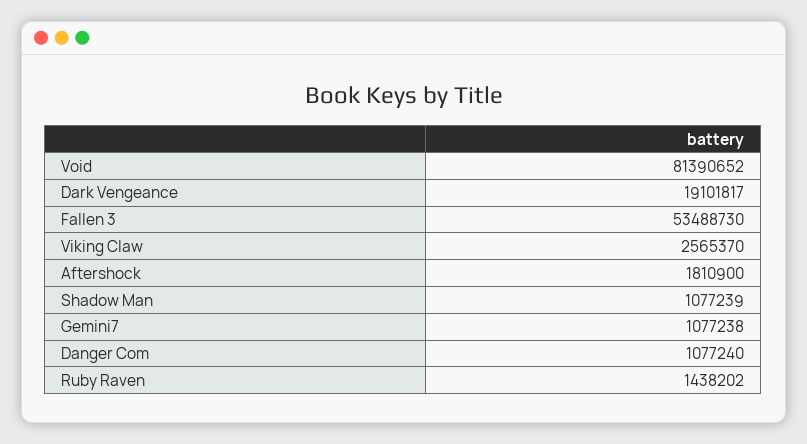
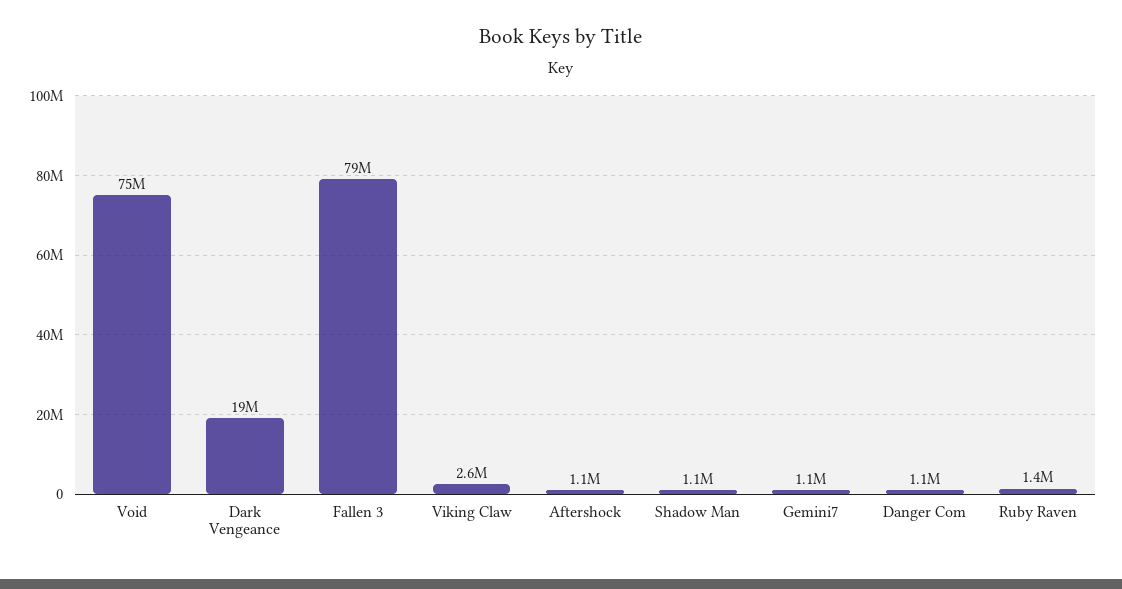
  {
-   "Void": 81390652,
+   "Void": 75000000,
    "Dark Vengeance": 19101817,
-   "Fallen 3": 53488730,
+   "Fallen 3": 79000000,
    "Viking Claw": 2565370,
-   "Aftershock": 1810900,
+   "Aftershock": 1100000,
    "Shadow Man": 1077239,
    "Gemini7": 1077238,
    "Danger Com": 1077240,
    "Ruby Raven": 1438202
  }

